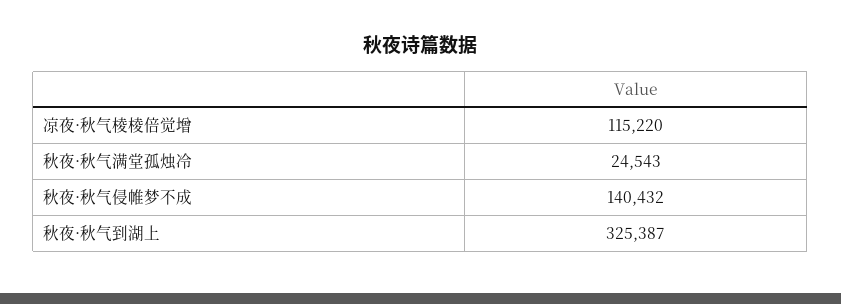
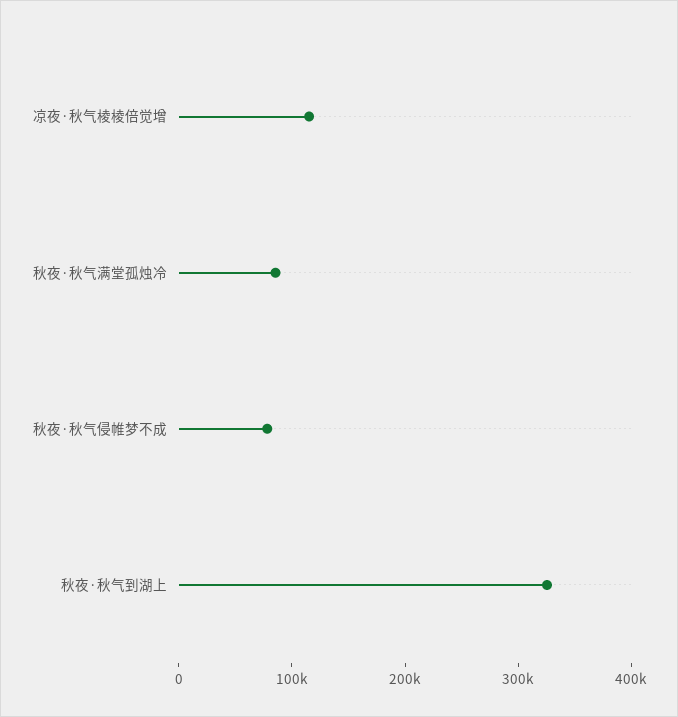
  {
    "凉夜·秋气棱棱倍觉增": 115220,
-   "秋夜·秋气满堂孤烛冷": 24543,
+   "秋夜·秋气满堂孤烛冷": 80000,
-   "秋夜·秋气侵帷梦不成": 140432,
+   "秋夜·秋气侵帷梦不成": 80000,
    "秋夜·秋气到湖上": 325387
  }

